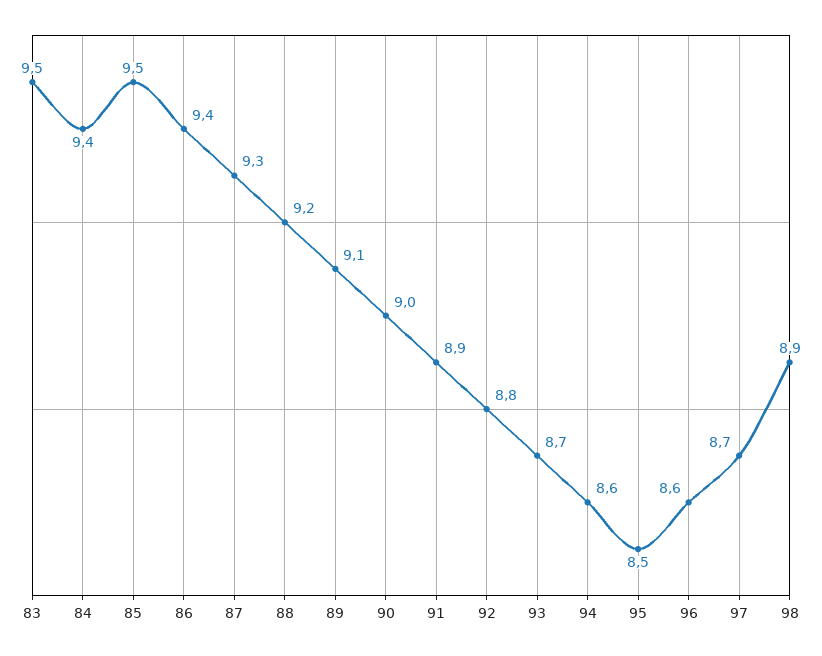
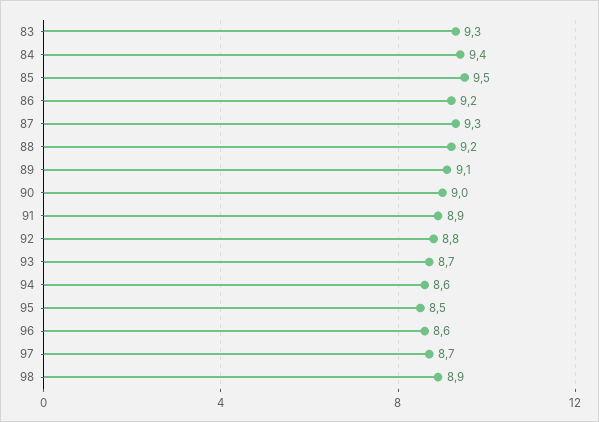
  {
-   "83": 9.5,
+   "83": 9.3,
    "84": 9.4,
    "85": 9.5,
-   "86": 9.4,
+   "86": 9.2,
    "87": 9.3,
    "88": 9.2,
    "89": 9.1,
    "90": 9,
    "91": 8.9,
    "92": 8.8,
    "93": 8.7,
    "94": 8.6,
    "95": 8.5,
    "96": 8.6,
    "97": 8.7,
    "98": 8.9
  }

